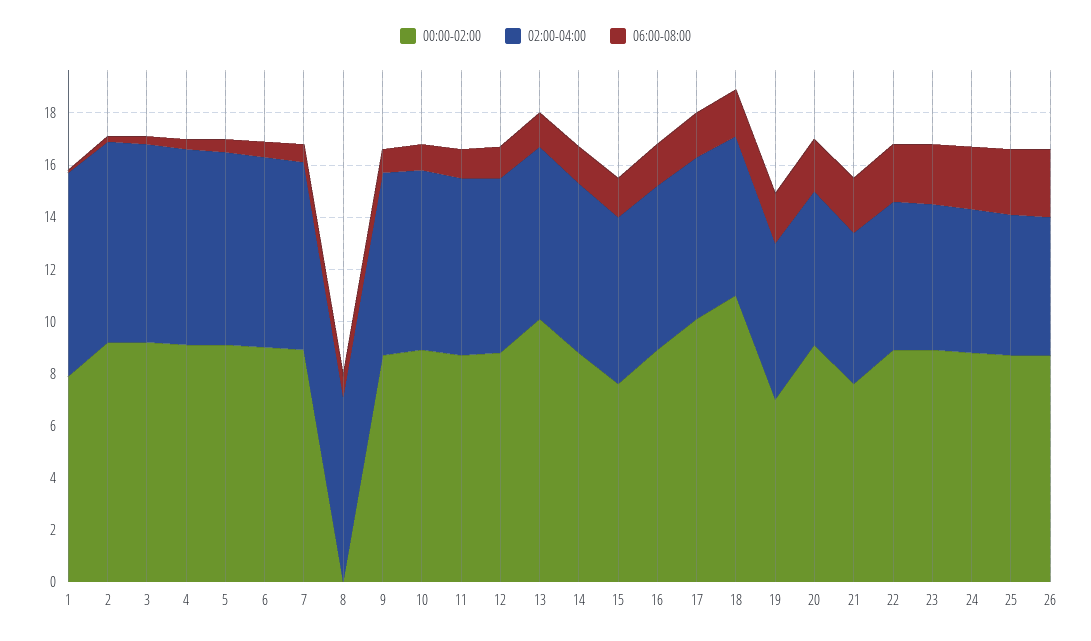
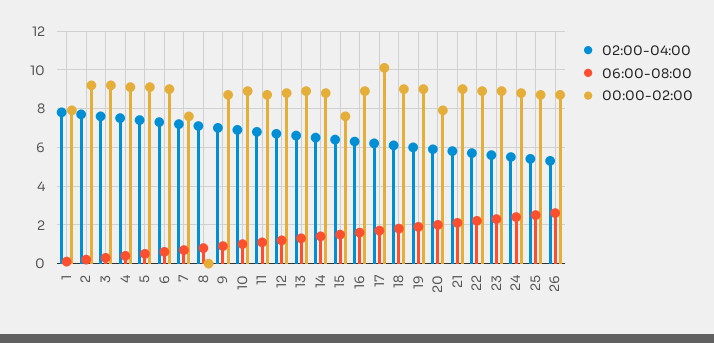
  {
    "00:00-02:00": {
      "1": 8,
      "2": 9,
      "3": 9,
      "4": 9,
      "5": 9,
      "6": 9,
-     "7": 9,
+     "7": 7.5,
      "8": 0,
      "9": 8.5,
      "10": 9,
      "11": 8.5,
      "12": 9,
-     "13": 10,
+     "13": 9,
      "14": 9,
      "15": 7.5,
      "16": 9,
      "17": 10,
-     "18": 11,
+     "18": 9,
-     "19": 7,
+     "19": 9,
-     "20": 9,
+     "20": 8,
-     "21": 7.5,
+     "21": 9,
      "22": 9,
      "23": 9,
      "24": 9,
      "25": 8.5,
      "26": 8.5
    },
    "02:00-04:00": {
      "1": 8,
      "2": 7.5,
      "3": 7.5,
      "4": 7.5,
      "5": 7.5,
      "6": 7.5,
      "7": 7,
      "8": 7,
      "9": 7,
      "10": 7,
      "11": 7,
      "12": 6.5,
      "13": 6.5,
      "14": 6.5,
      "15": 6.5,
      "16": 6.5,
      "17": 6,
      "18": 6,
      "19": 6,
      "20": 6,
      "21": 6,
      "22": 5.5,
      "23": 5.5,
      "24": 5.5,
      "25": 5.5,
      "26": 5.5
    },
    "06:00-08:00": {
      "1": 0,
      "2": 0,
      "3": 0.5,
      "4": 0.5,
      "5": 0.5,
      "6": 0.5,
      "7": 0.5,
      "8": 1,
      "9": 1,
      "10": 1,
      "11": 1,
      "12": 1,
      "13": 1.5,
      "14": 1.5,
      "15": 1.5,
      "16": 1.5,
      "17": 1.5,
      "18": 2,
      "19": 2,
      "20": 2,
      "21": 2,
      "22": 2,
      "23": 2.5,
      "24": 2.5,
      "25": 2.5,
      "26": 2.5
    }
  }

